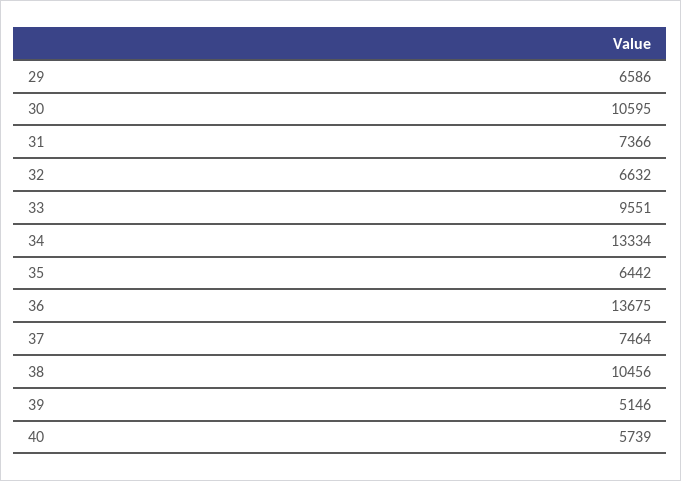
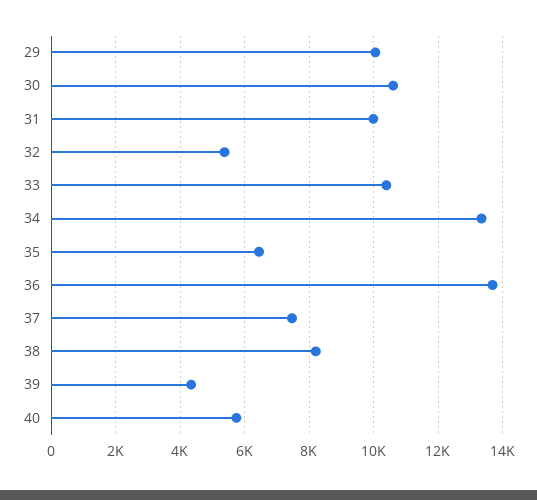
  {
-   "29": 6586,
+   "29": 10000,
    "30": 10595,
-   "31": 7366,
+   "31": 10000,
-   "32": 6632,
+   "32": 5400,
-   "33": 9551,
+   "33": 10400,
    "34": 13334,
    "35": 6442,
    "36": 13675,
    "37": 7464,
-   "38": 10456,
+   "38": 8200,
-   "39": 5146,
+   "39": 4400,
    "40": 5739
  }

